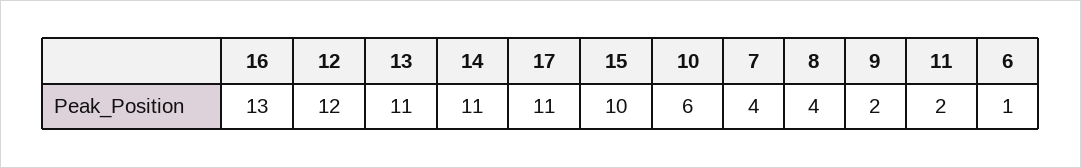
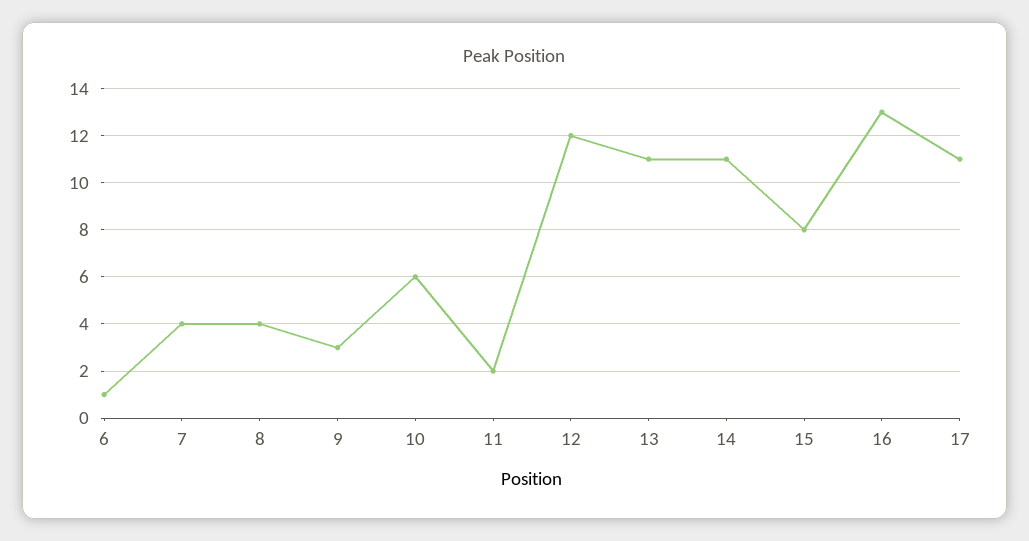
  {
    "16": 13,
    "12": 12,
    "13": 11,
    "14": 11,
    "17": 11,
-   "15": 10,
+   "15": 8,
    "10": 6,
    "7": 4,
    "8": 4,
-   "9": 2,
+   "9": 3,
    "11": 2,
    "6": 1
  }

